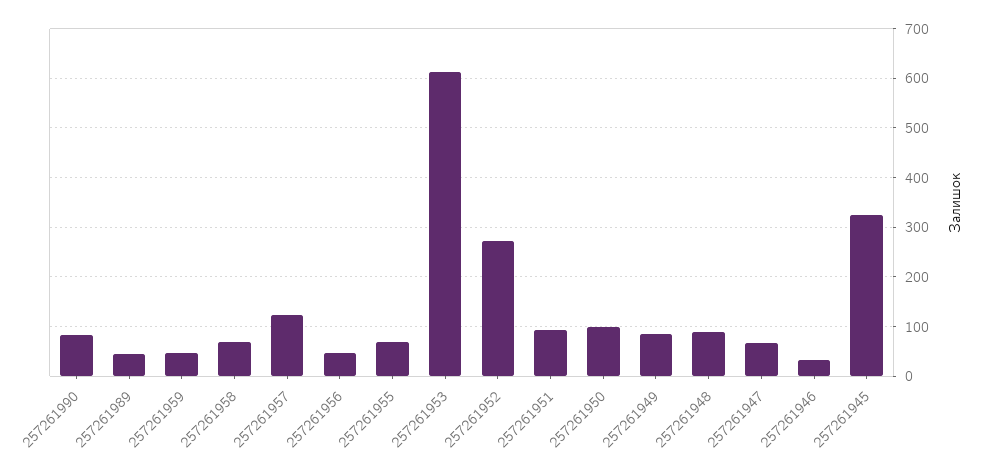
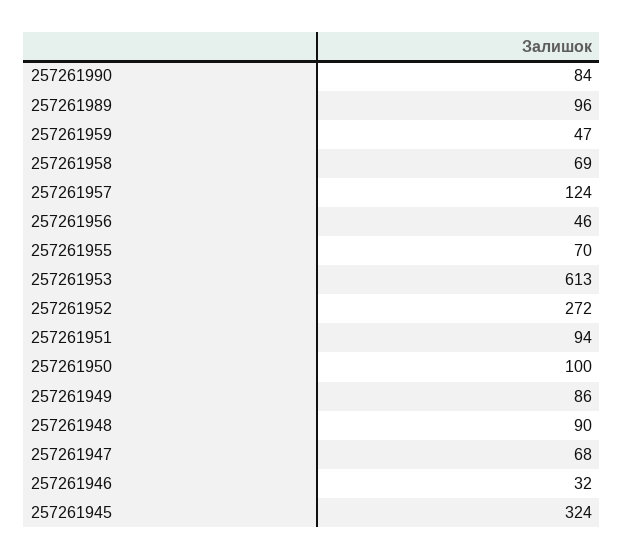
  {
    "257261990": 84,
-   "257261989": 40,
+   "257261989": 96,
    "257261959": 47,
    "257261958": 69,
    "257261957": 124,
    "257261956": 46,
    "257261955": 70,
    "257261953": 613,
    "257261952": 272,
    "257261951": 94,
    "257261950": 100,
    "257261949": 86,
    "257261948": 90,
    "257261947": 68,
    "257261946": 32,
    "257261945": 324
  }

